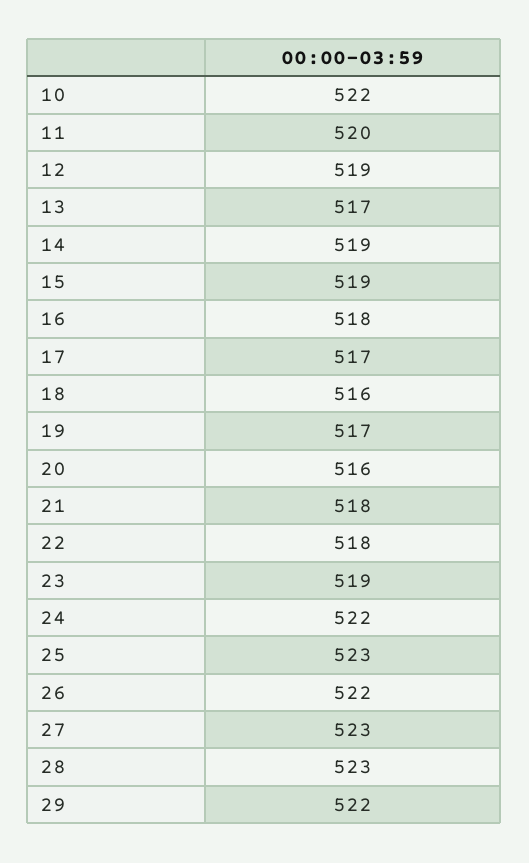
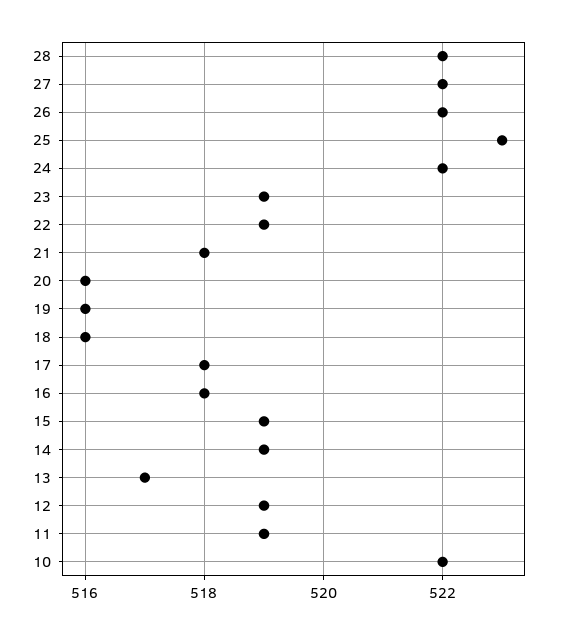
  {
    "10": 522,
-   "11": 520,
+   "11": 519,
    "12": 519,
    "13": 517,
    "14": 519,
    "15": 519,
    "16": 518,
-   "17": 517,
+   "17": 518,
    "18": 516,
-   "19": 517,
+   "19": 516,
    "20": 516,
    "21": 518,
-   "22": 518,
+   "22": 519,
    "23": 519,
    "24": 522,
    "25": 523,
    "26": 522,
-   "27": 523,
+   "27": 522,
-   "28": 523,
+   "28": 522
-   "29": 522
  }

